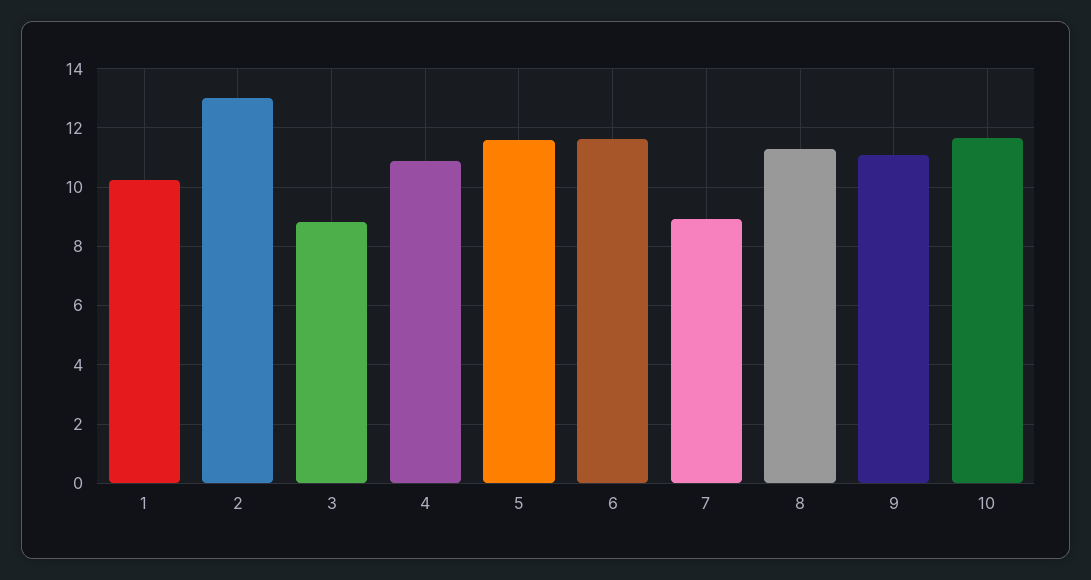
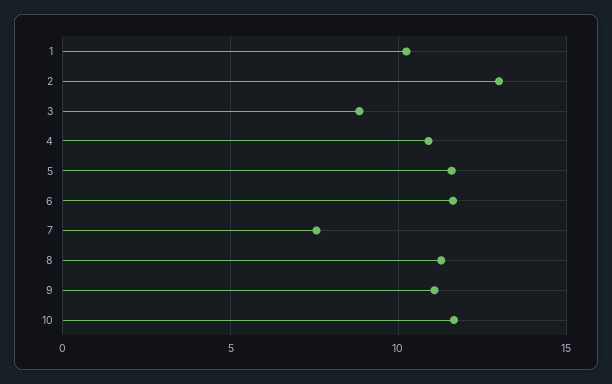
  {
    "1": 10.25,
    "2": 13,
    "3": 8.75,
    "4": 11,
    "5": 11.5,
    "6": 11.75,
-   "7": 9,
+   "7": 7.5,
    "8": 11.25,
    "9": 11,
    "10": 11.75
  }

